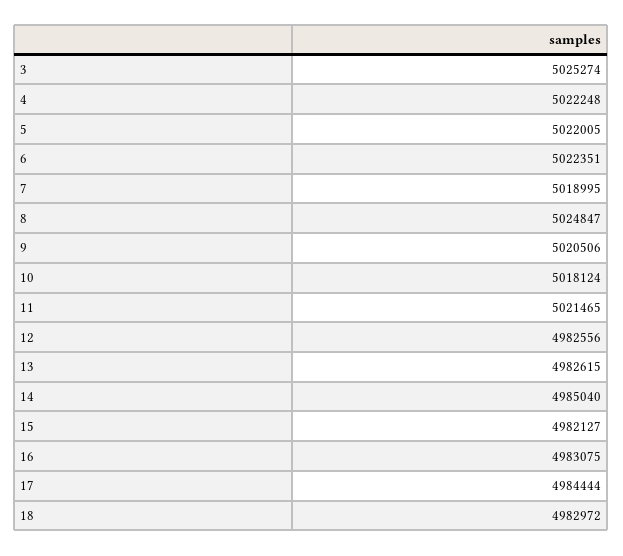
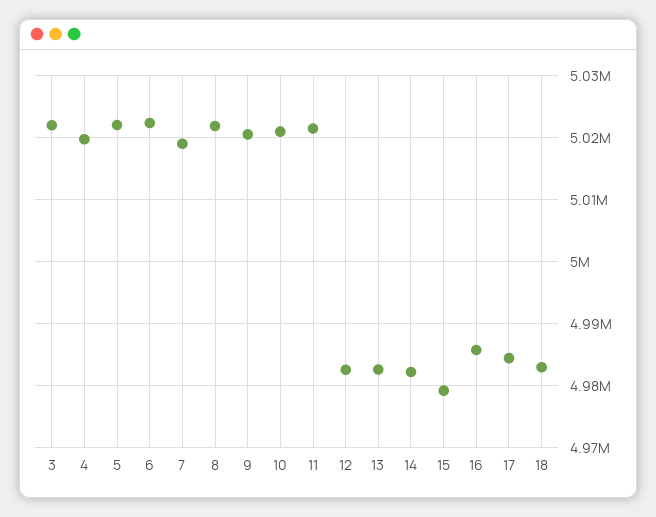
  {
-   "3": 5025274,
+   "3": 5022000,
-   "4": 5022248,
+   "4": 5020000,
    "5": 5022005,
    "6": 5022351,
    "7": 5018995,
-   "8": 5024847,
+   "8": 5022000,
    "9": 5020506,
-   "10": 5018124,
+   "10": 5021000,
    "11": 5021465,
    "12": 4982556,
    "13": 4982615,
-   "14": 4985040,
+   "14": 4982000,
-   "15": 4982127,
+   "15": 4979000,
-   "16": 4983075,
+   "16": 4986000,
    "17": 4984444,
    "18": 4982972
  }

